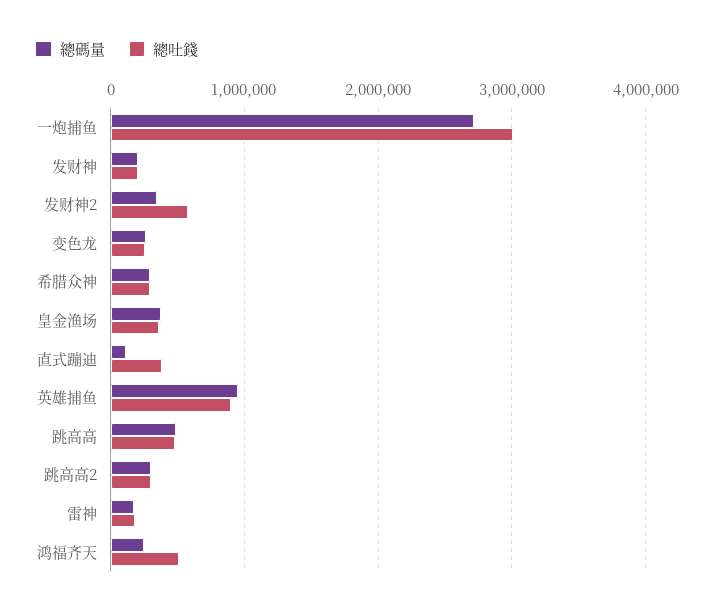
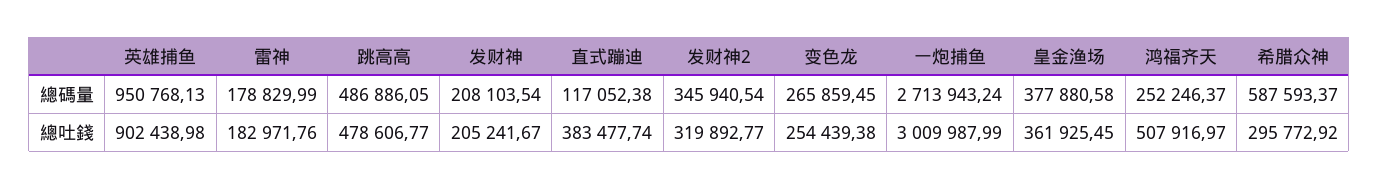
  {
    "總碼量": {
      "一炮捕鱼": 2713943.24,
      "发财神": 208103.54,
      "发财神2": 345940.54,
      "变色龙": 265859.45,
-     "希腊众神": 300000,
+     "希腊众神": 587593.37,
      "皇金渔场": 377880.58,
      "直式蹦迪": 117052.38,
      "英雄捕鱼": 950768.13,
      "跳高高": 486886.05,
-     "跳高高2": 300000,
      "雷神": 178829.99,
      "鸿福齐天": 252246.37
    },
    "總吐錢": {
      "一炮捕鱼": 3009987.99,
      "发财神": 205241.67,
-     "发财神2": 600000,
+     "发财神2": 319892.77,
      "变色龙": 254439.38,
      "希腊众神": 295772.92,
      "皇金渔场": 361925.45,
      "直式蹦迪": 383477.74,
      "英雄捕鱼": 902438.98,
      "跳高高": 478606.77,
-     "跳高高2": 300000,
      "雷神": 182971.76,
      "鸿福齐天": 507916.97
    }
  }

